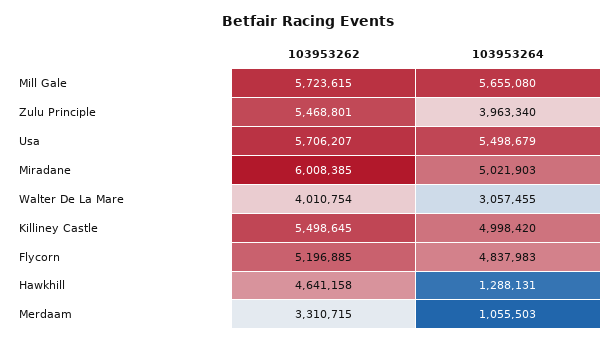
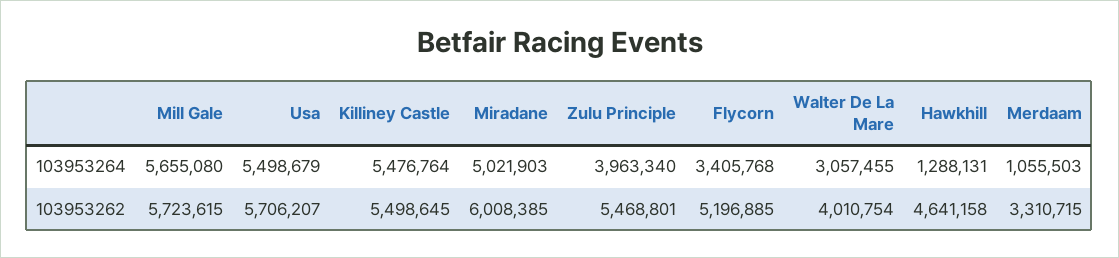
  {
    "103953262": {
      "Mill Gale": 5723615,
      "Zulu Principle": 5468801,
      "Usa": 5706207,
      "Miradane": 6008385,
      "Walter De La Mare": 4010754,
      "Killiney Castle": 5498645,
      "Flycorn": 5196885,
      "Hawkhill": 4641158,
      "Merdaam": 3310715
    },
    "103953264": {
      "Mill Gale": 5655080,
      "Zulu Principle": 3963340,
      "Usa": 5498679,
      "Miradane": 5021903,
      "Walter De La Mare": 3057455,
-     "Killiney Castle": 4998420,
+     "Killiney Castle": 5476764,
-     "Flycorn": 4837983,
+     "Flycorn": 3405768,
      "Hawkhill": 1288131,
      "Merdaam": 1055503
    }
  }

